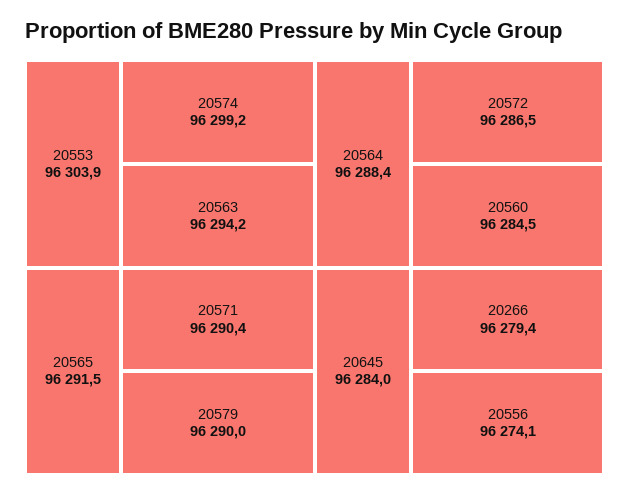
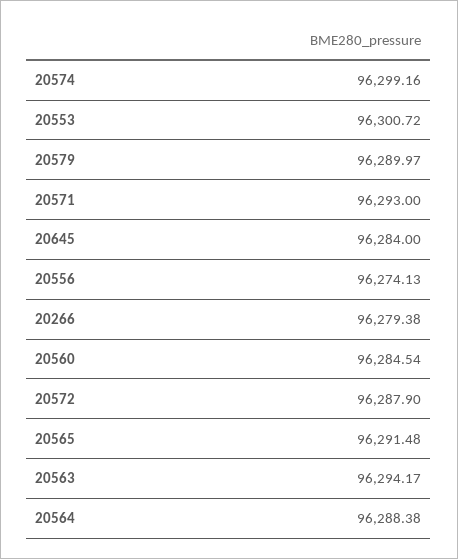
  {
-   "20553": 96303.9,
+   "20553": 96300.72,
    "20574": 96299.16,
    "20563": 96294.17,
    "20565": 96291.48,
-   "20571": 96290.4,
+   "20571": 96293,
    "20579": 96289.97,
    "20564": 96288.38,
-   "20572": 96286.5,
+   "20572": 96287.9,
    "20560": 96284.54,
    "20645": 96284,
    "20266": 96279.38,
    "20556": 96274.13
  }

